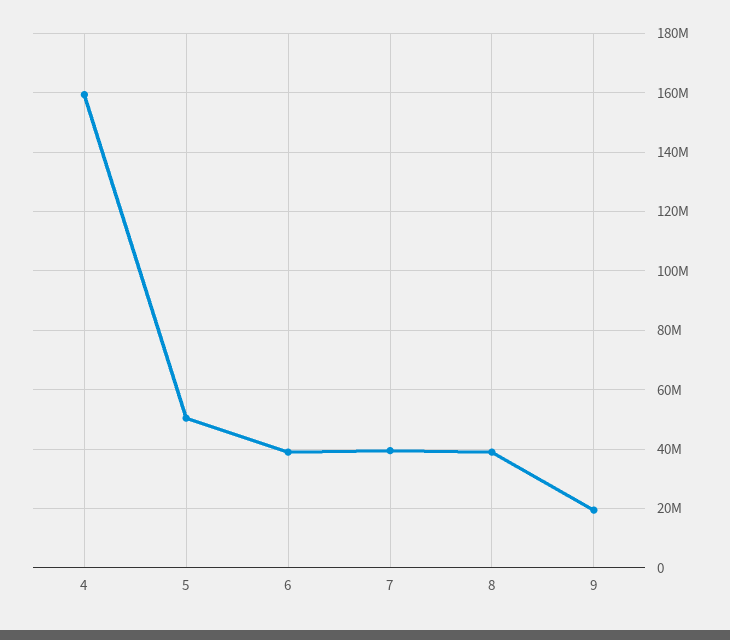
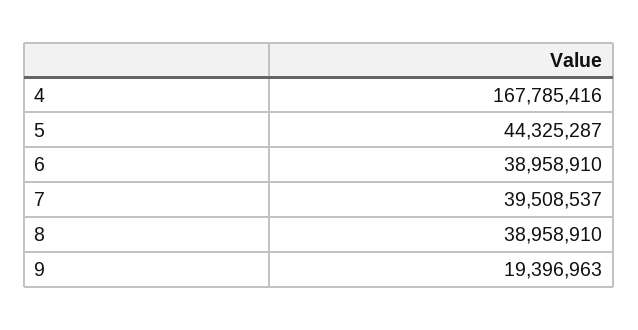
  {
-   "4": 160000000,
+   "4": 167785416,
-   "5": 50000000,
+   "5": 44325287,
    "6": 38958910,
    "7": 39508537,
    "8": 38958910,
    "9": 19396963
  }

